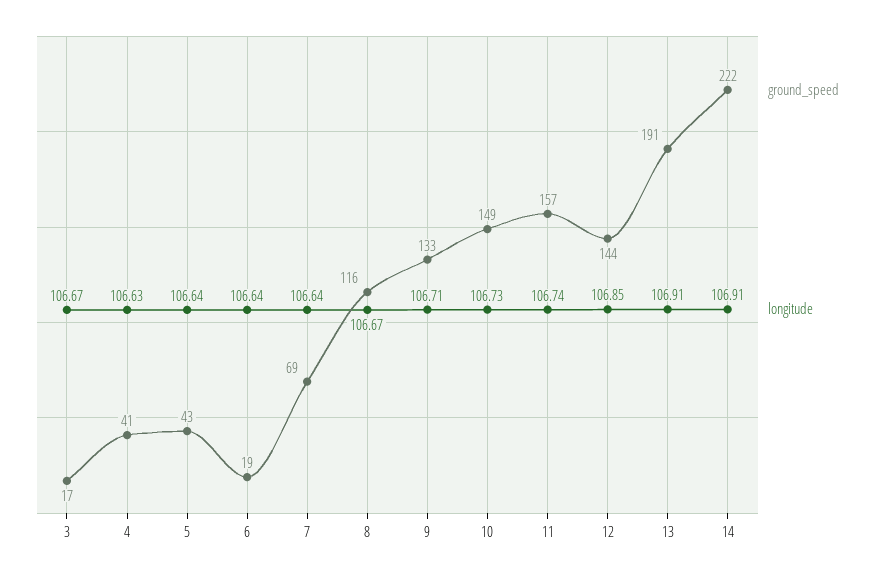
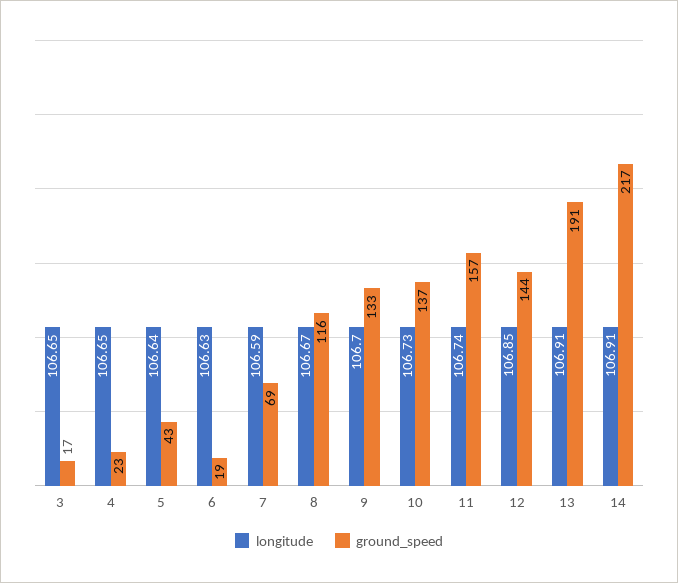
  {
    "ground_speed": {
      "3": 17,
-     "4": 41,
+     "4": 23,
      "5": 43,
      "6": 19,
      "7": 69,
      "8": 116,
      "9": 133,
-     "10": 149,
+     "10": 137,
      "11": 157,
      "12": 144,
      "13": 191,
-     "14": 222
+     "14": 217
    },
    "longitude": {
-     "3": 106.67,
+     "3": 106.65,
-     "4": 106.63,
+     "4": 106.65,
      "5": 106.64,
-     "6": 106.64,
+     "6": 106.63,
-     "7": 106.64,
+     "7": 106.59,
      "8": 106.67,
-     "9": 106.71,
+     "9": 106.7,
      "10": 106.73,
      "11": 106.74,
      "12": 106.85,
      "13": 106.91,
      "14": 106.91
    }
  }

